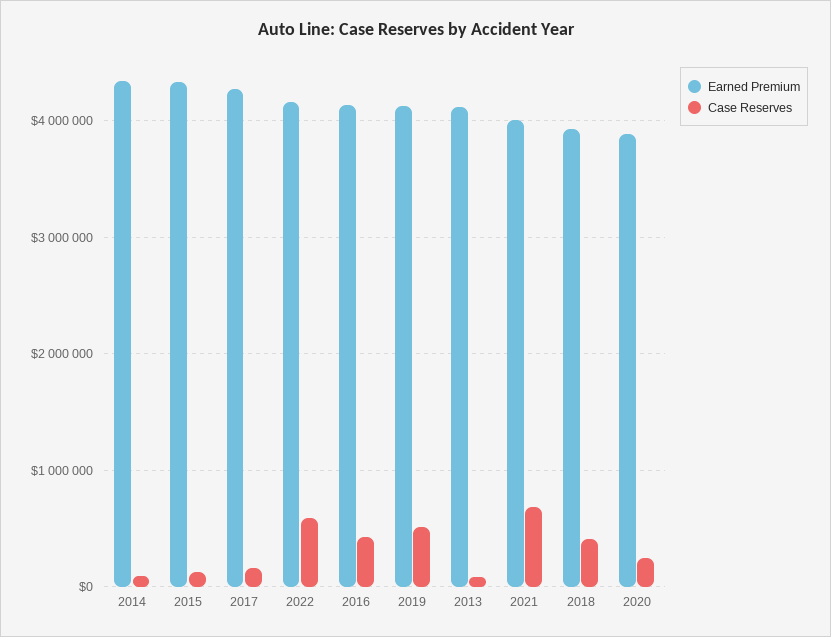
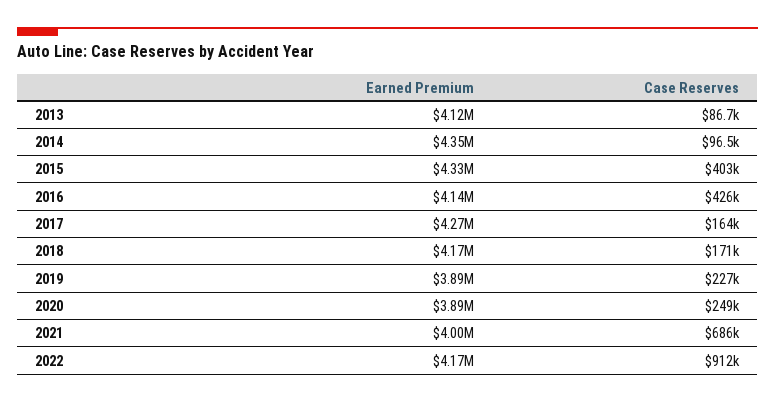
  {
    "Earned Premium": {
      "2014": 4350000,
      "2015": 4330000,
      "2017": 4270000,
      "2022": 4170000,
      "2016": 4140000,
-     "2019": 4100000,
+     "2019": 3890000,
      "2013": 4120000,
      "2021": 4000000,
-     "2018": 3900000,
+     "2018": 4170000,
      "2020": 3890000
    },
    "Case Reserves": {
      "2014": 96500,
-     "2015": 100000,
+     "2015": 403000,
      "2017": 164000,
-     "2022": 600000,
+     "2022": 912000,
      "2016": 426000,
-     "2019": 500000,
+     "2019": 227000,
      "2013": 86700,
      "2021": 686000,
-     "2018": 400000,
+     "2018": 171000,
      "2020": 249000
    }
  }

